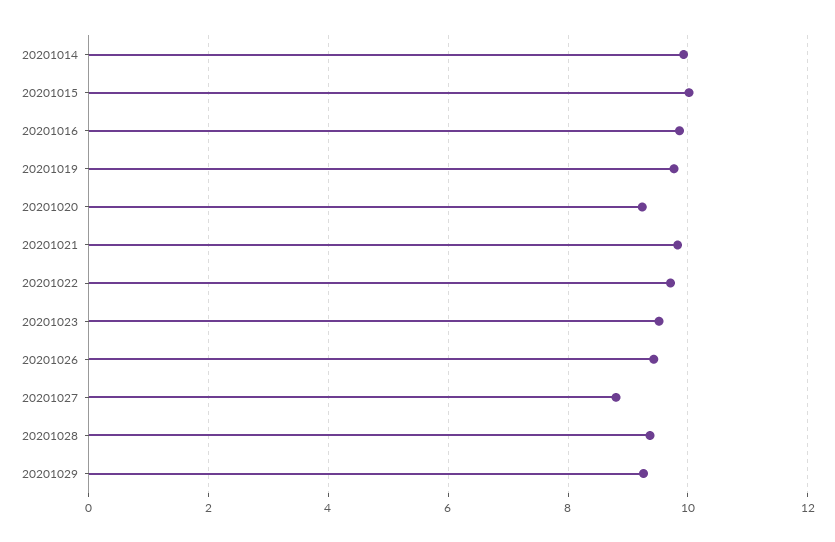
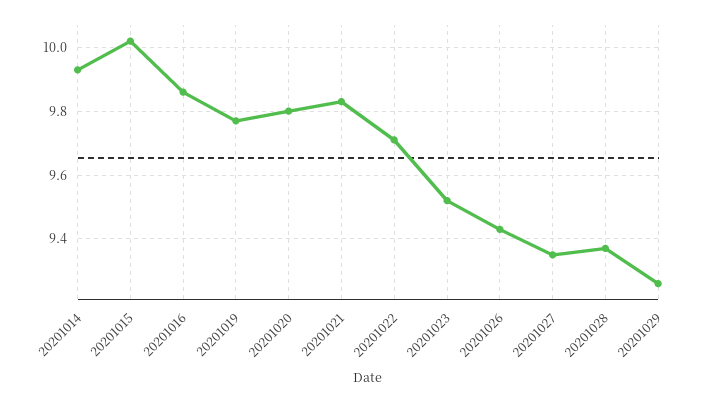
  {
    "20201014": 9.95,
    "20201015": 10,
    "20201016": 9.85,
    "20201019": 9.75,
-   "20201020": 9.2,
+   "20201020": 9.8,
    "20201021": 9.85,
    "20201022": 9.7,
    "20201023": 9.5,
    "20201026": 9.45,
-   "20201027": 8.8,
+   "20201027": 9.35,
    "20201028": 9.35,
    "20201029": 9.25
  }

